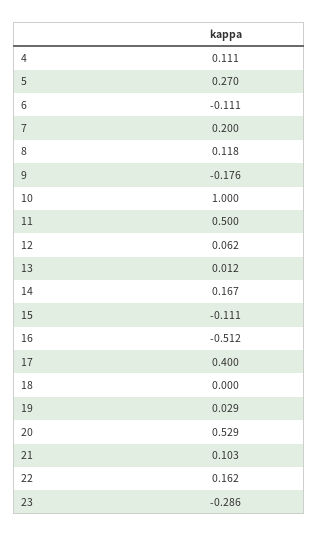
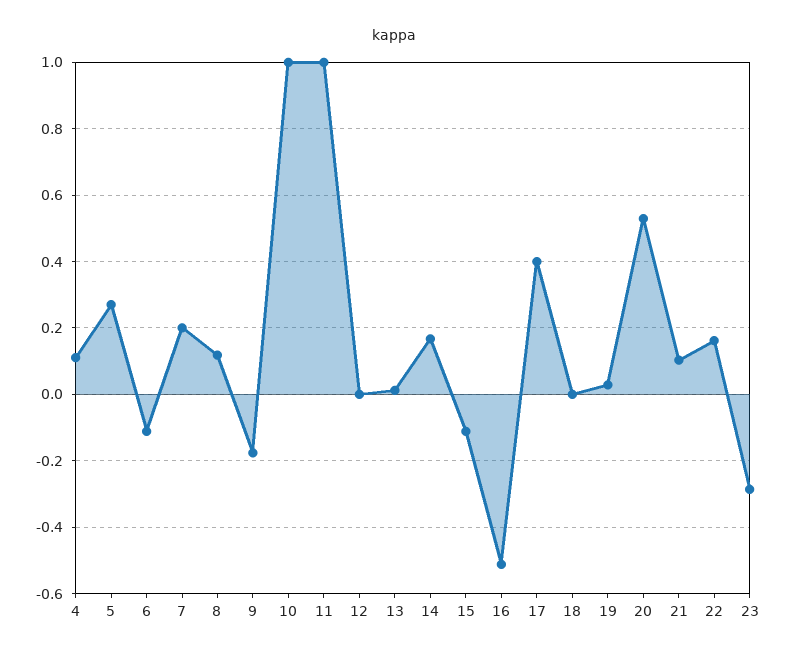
  {
    "4": 0.111,
    "5": 0.27,
    "6": -0.111,
    "7": 0.2,
    "8": 0.118,
    "9": -0.176,
    "10": 1,
-   "11": 0.5,
+   "11": 1,
-   "12": 0.062,
+   "12": 0,
    "13": 0.012,
    "14": 0.167,
    "15": -0.111,
    "16": -0.512,
    "17": 0.4,
    "18": 0,
    "19": 0.029,
    "20": 0.529,
    "21": 0.103,
    "22": 0.162,
    "23": -0.286
  }

